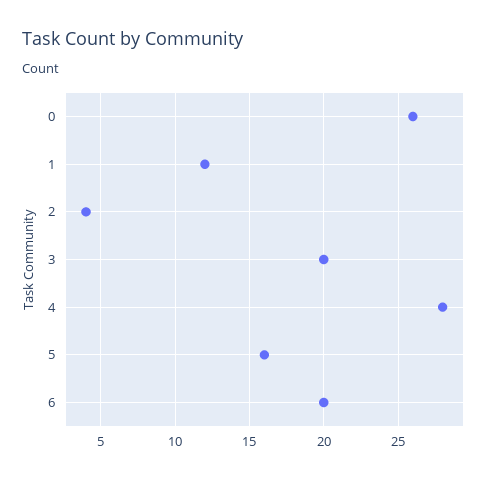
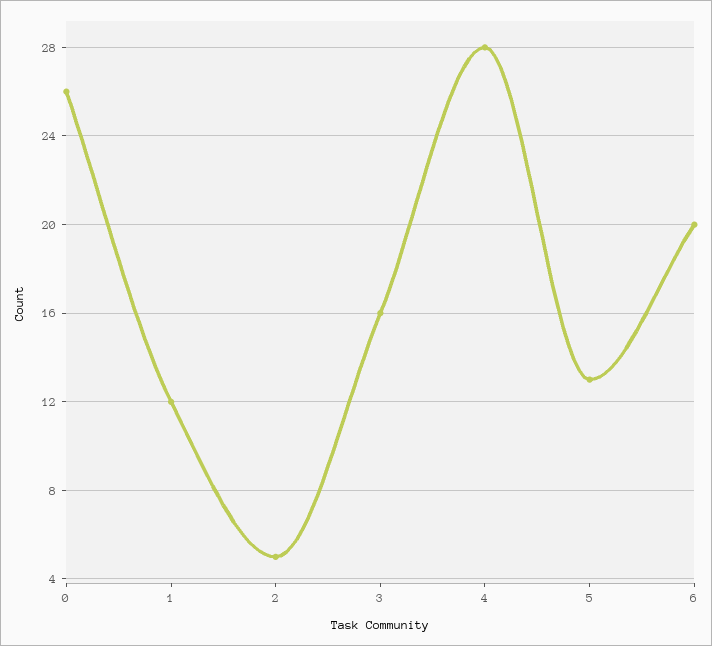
  {
    "0": 26,
    "1": 12,
-   "2": 4,
+   "2": 5,
-   "3": 20,
+   "3": 16,
    "4": 28,
-   "5": 16,
+   "5": 13,
    "6": 20
  }

